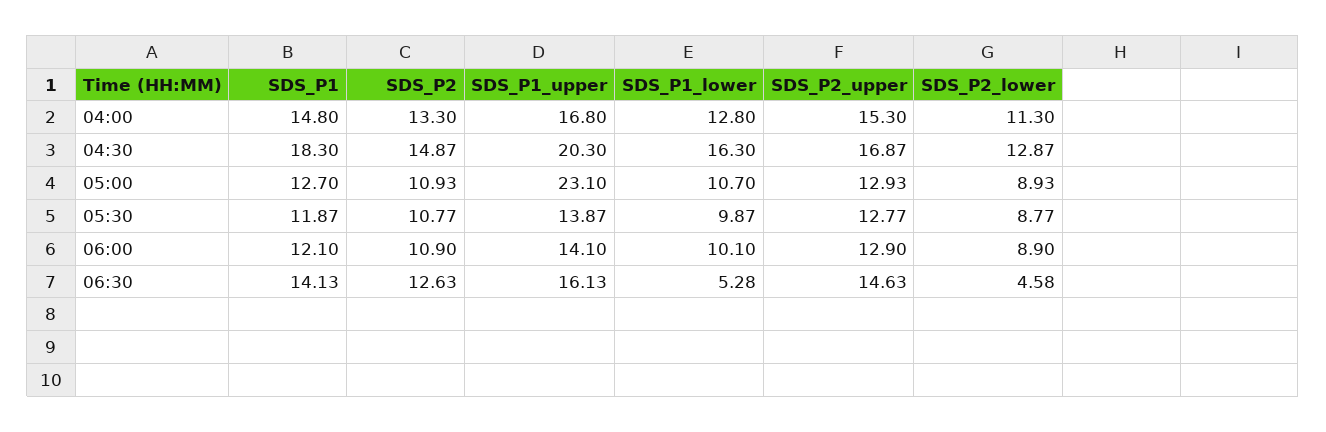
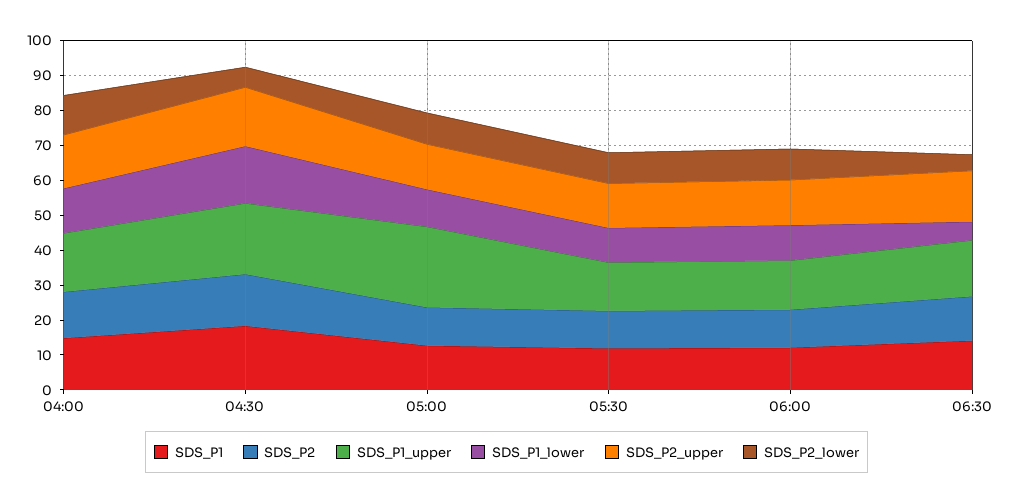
  {
    "SDS_P1": {
      "04:00": 14.8,
      "04:30": 18.3,
      "05:00": 12.7,
      "05:30": 11.87,
      "06:00": 12.1,
      "06:30": 14.13
    },
    "SDS_P2": {
      "04:00": 13.3,
      "04:30": 14.87,
      "05:00": 10.93,
      "05:30": 10.77,
      "06:00": 10.9,
      "06:30": 12.63
    },
    "SDS_P1_upper": {
      "04:00": 16.8,
      "04:30": 20.3,
      "05:00": 23.1,
      "05:30": 13.87,
      "06:00": 14.1,
      "06:30": 16.13
    },
    "SDS_P1_lower": {
      "04:00": 12.8,
      "04:30": 16.3,
      "05:00": 10.7,
      "05:30": 9.87,
      "06:00": 10.1,
      "06:30": 5.28
    },
    "SDS_P2_upper": {
      "04:00": 15.3,
      "04:30": 16.87,
      "05:00": 12.93,
      "05:30": 12.77,
      "06:00": 12.9,
      "06:30": 14.63
    },
    "SDS_P2_lower": {
      "04:00": 11.3,
-     "04:30": 12.87,
+     "04:30": 5,
      "05:00": 8.93,
      "05:30": 8.77,
      "06:00": 8.9,
      "06:30": 4.58
    }
  }

